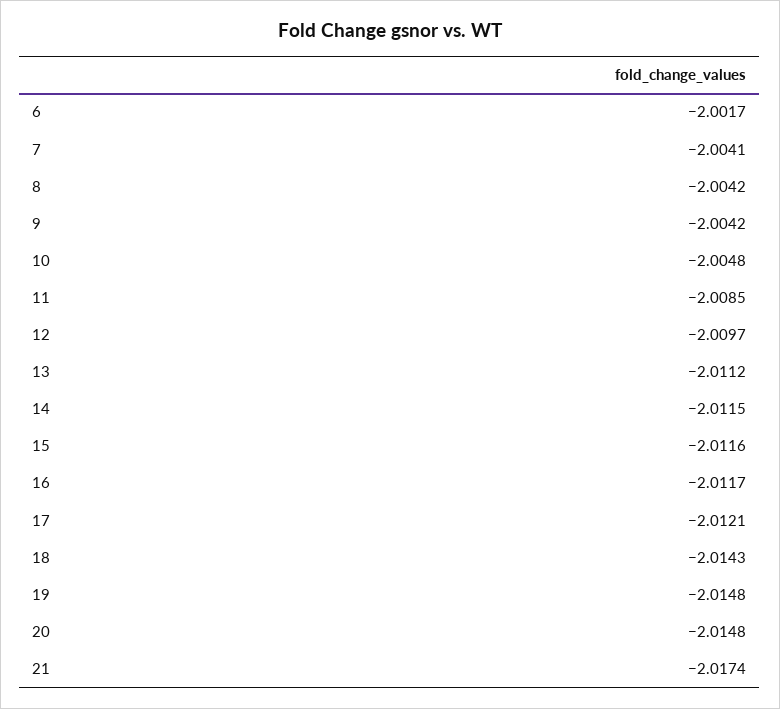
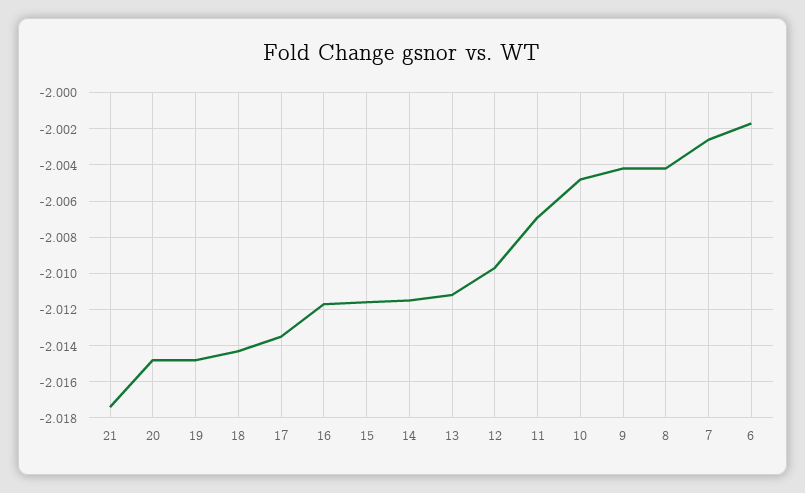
  {
    "6": -2.0017,
-   "7": -2.0041,
+   "7": -2.0025,
    "8": -2.0042,
    "9": -2.0042,
    "10": -2.0048,
-   "11": -2.0085,
+   "11": -2.007,
    "12": -2.0097,
    "13": -2.0112,
    "14": -2.0115,
    "15": -2.0116,
    "16": -2.0117,
-   "17": -2.0121,
+   "17": -2.0135,
    "18": -2.0143,
    "19": -2.0148,
    "20": -2.0148,
    "21": -2.0174
  }

